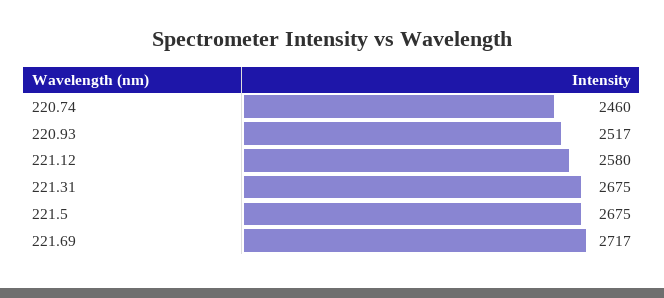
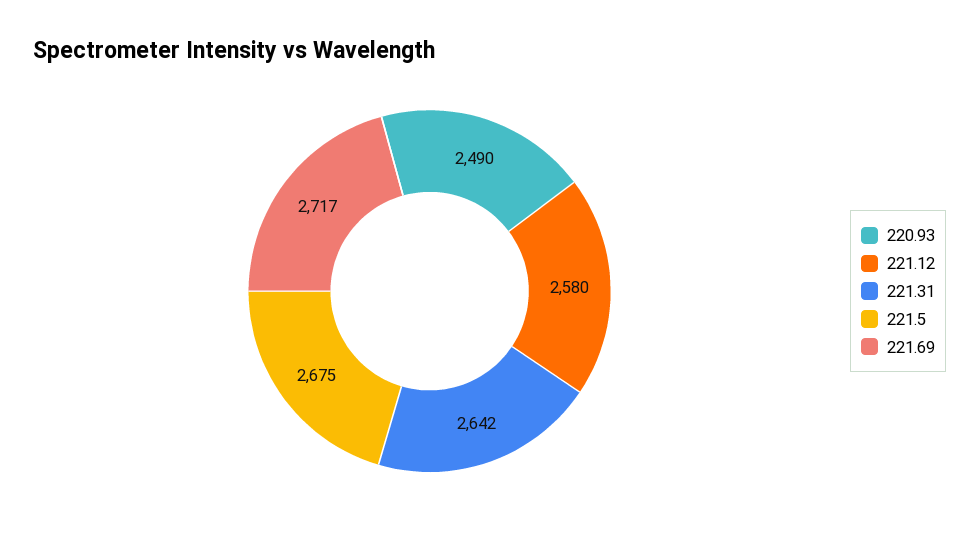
  {
-   "220.74": 2460,
-   "220.93": 2517,
+   "220.93": 2490,
    "221.12": 2580,
-   "221.31": 2675,
+   "221.31": 2642,
    "221.5": 2675,
    "221.69": 2717
  }

